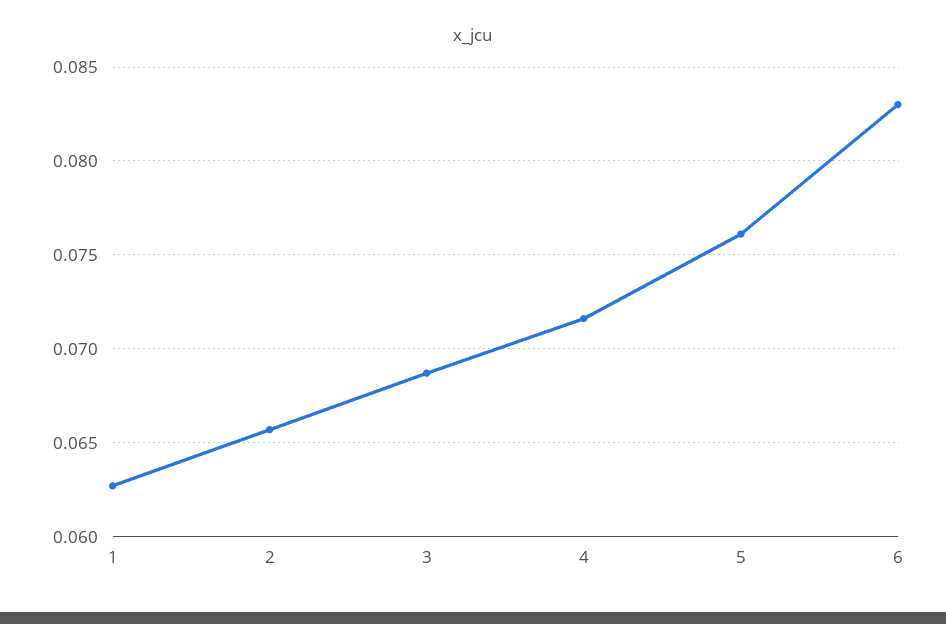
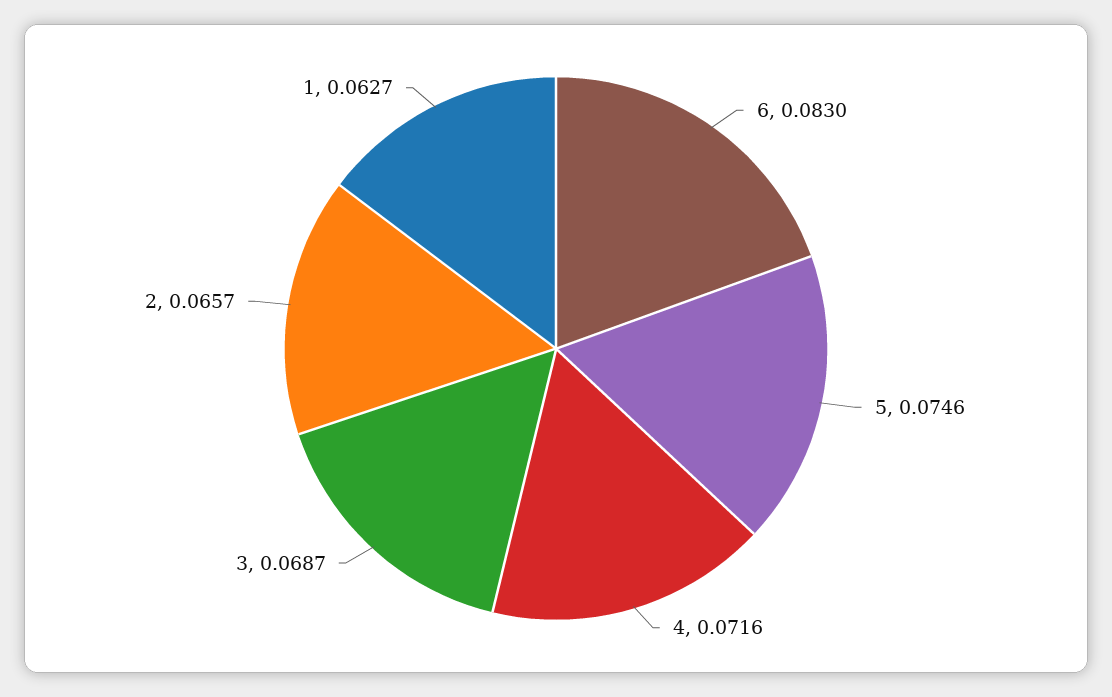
  {
    "1": 0.0627,
    "2": 0.0657,
    "3": 0.0687,
    "4": 0.0716,
-   "5": 0.076,
+   "5": 0.0746,
    "6": 0.083
  }

